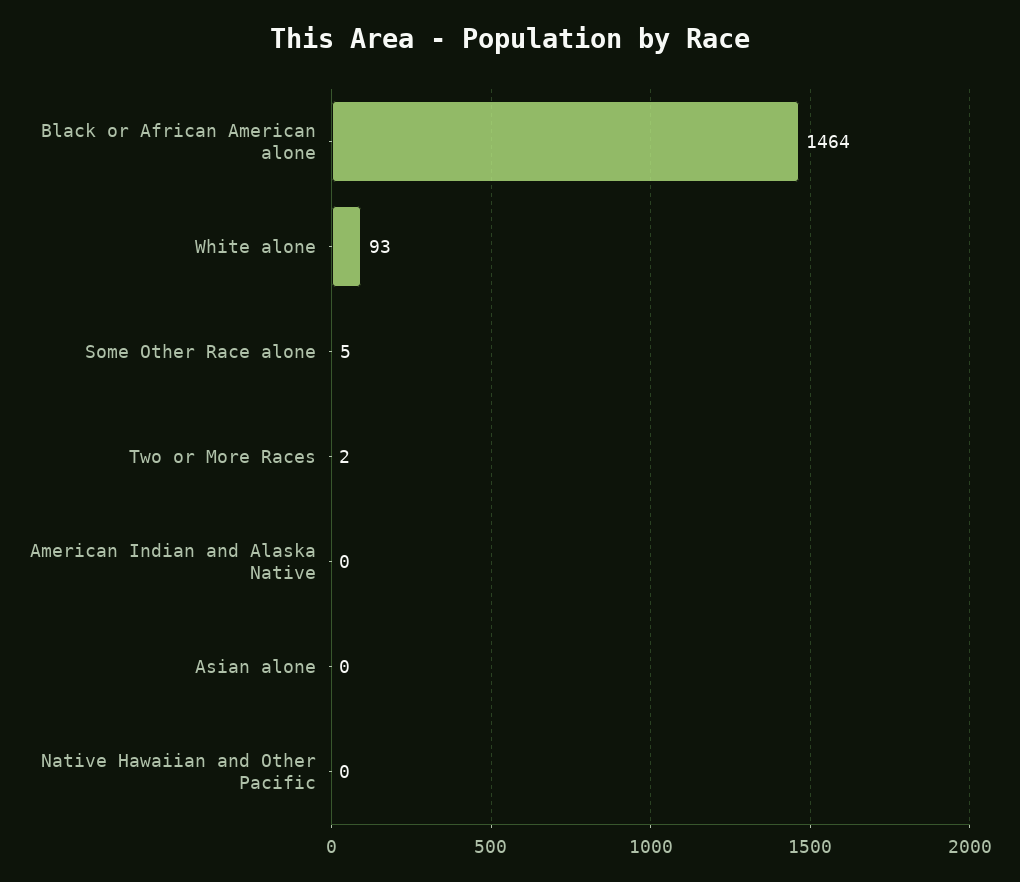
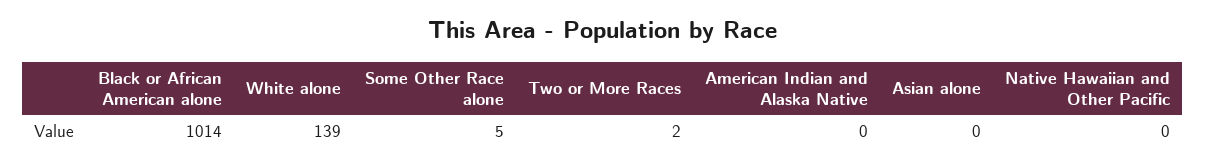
  {
-   "Black or African American alone": 1464,
+   "Black or African American alone": 1014,
-   "White alone": 93,
+   "White alone": 139,
    "Some Other Race alone": 5,
    "Two or More Races": 2,
    "American Indian and Alaska Native": 0,
    "Asian alone": 0,
    "Native Hawaiian and Other Pacific": 0
  }

